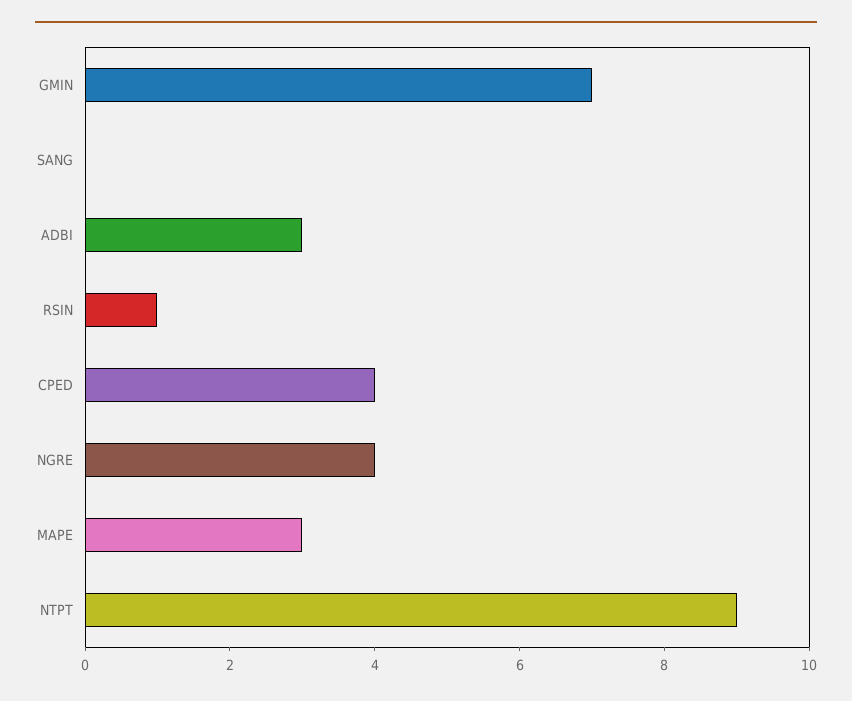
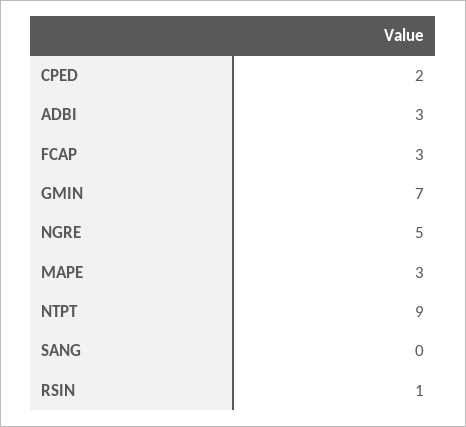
  {
    "GMIN": 7,
    "SANG": 0,
    "ADBI": 3,
    "RSIN": 1,
-   "CPED": 4,
+   "CPED": 2,
-   "NGRE": 4,
+   "NGRE": 5,
    "MAPE": 3,
-   "NTPT": 9
+   "NTPT": 9,
+   "FCAP": 3
  }

